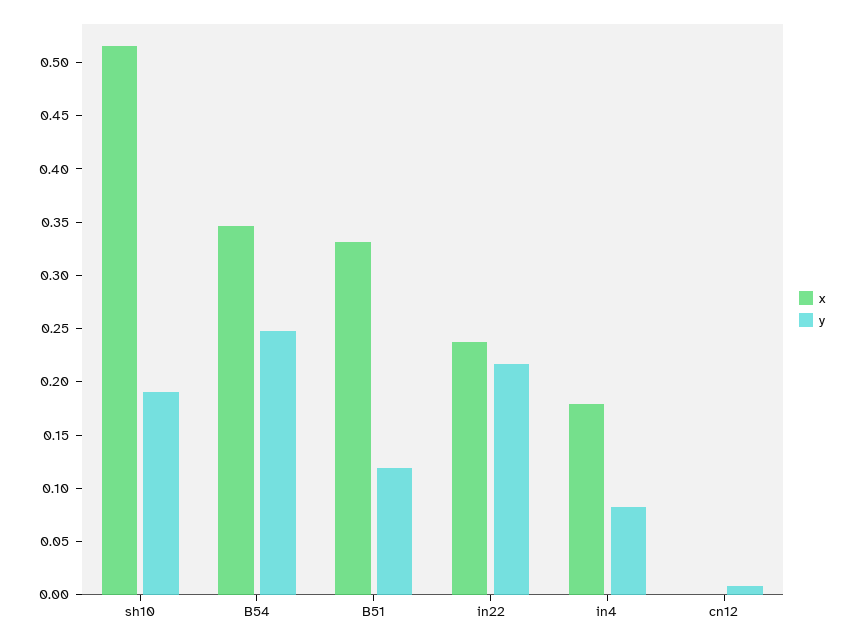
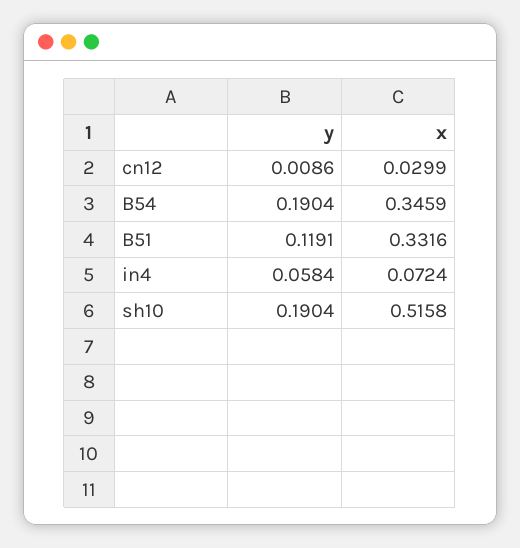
  {
    "x": {
      "sh10": 0.5158,
      "B54": 0.3459,
      "B51": 0.3316,
-     "in22": 0.24,
-     "in4": 0.18,
+     "in4": 0.0724,
-     "cn12": 0
+     "cn12": 0.0299
    },
    "y": {
      "sh10": 0.1904,
-     "B54": 0.25,
+     "B54": 0.1904,
      "B51": 0.1191,
-     "in22": 0.22,
-     "in4": 0.08,
+     "in4": 0.0584,
      "cn12": 0.0086
    }
  }

